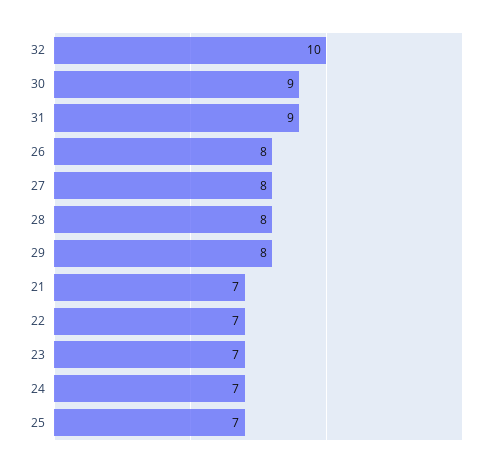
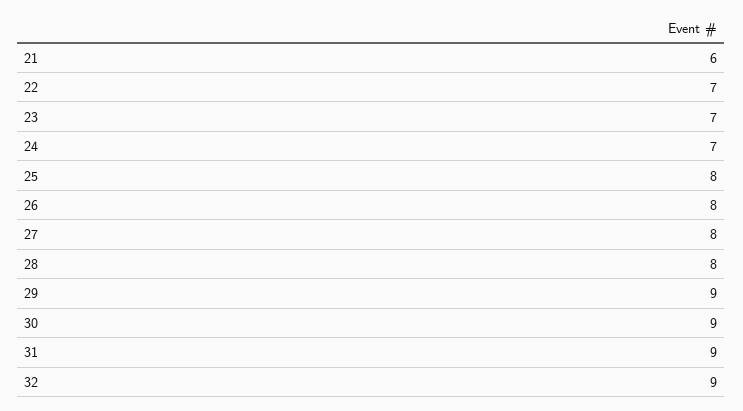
  {
-   "32": 10,
+   "32": 9,
    "30": 9,
    "31": 9,
    "26": 8,
    "27": 8,
    "28": 8,
-   "29": 8,
+   "29": 9,
-   "21": 7,
+   "21": 6,
    "22": 7,
    "23": 7,
    "24": 7,
-   "25": 7
+   "25": 8
  }

